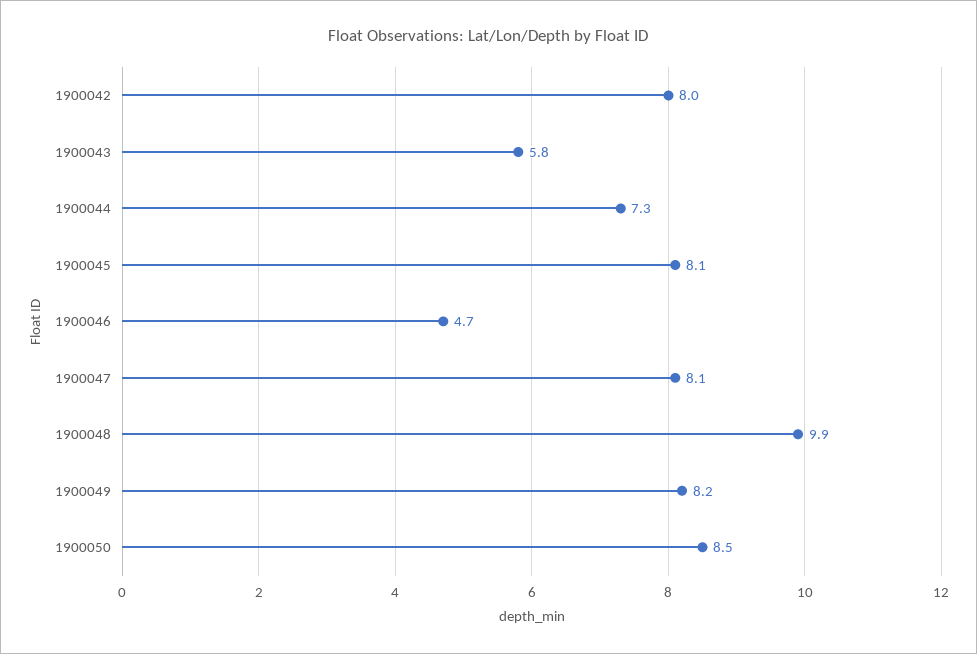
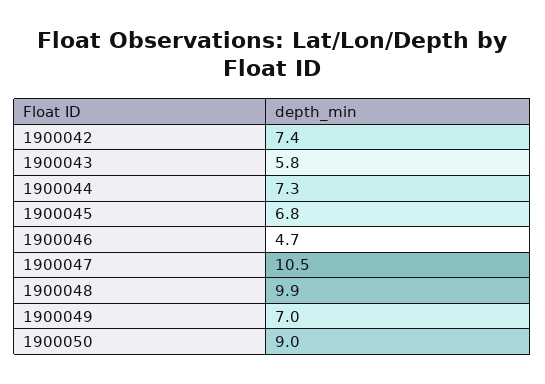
  {
-   "1900042": 8,
+   "1900042": 7.4,
    "1900043": 5.8,
    "1900044": 7.3,
-   "1900045": 8.1,
+   "1900045": 6.8,
    "1900046": 4.7,
-   "1900047": 8.1,
+   "1900047": 10.5,
    "1900048": 9.9,
-   "1900049": 8.2,
+   "1900049": 7,
-   "1900050": 8.5
+   "1900050": 9
  }

